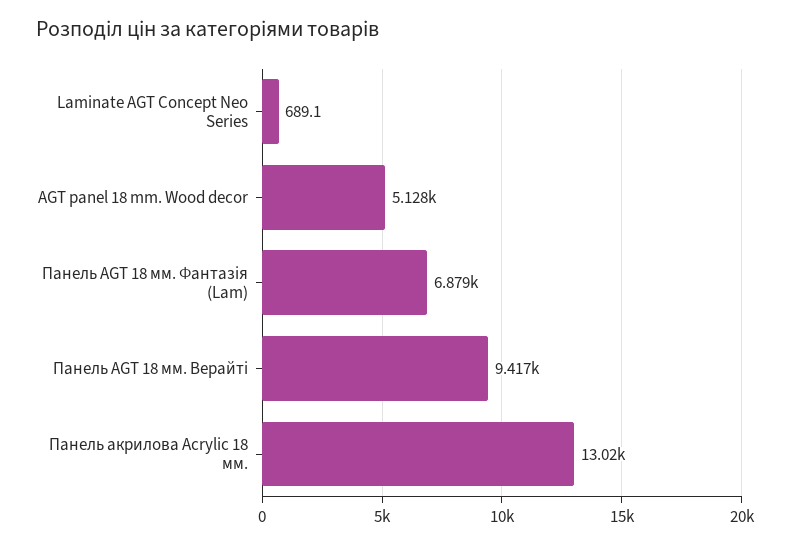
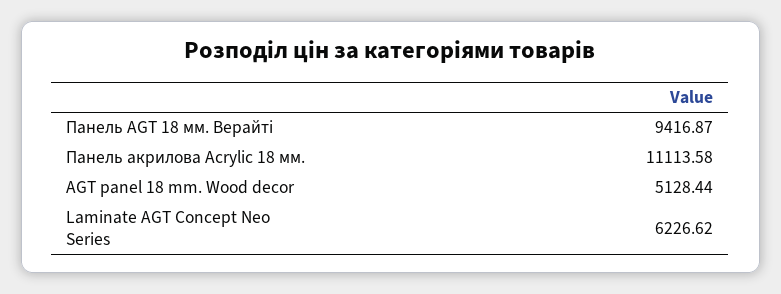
  {
-   "Laminate AGT Concept Neo Series": 689.1,
+   "Laminate AGT Concept Neo Series": 6226.62,
    "AGT panel 18 mm. Wood decor": 5128.44,
-   "Панель AGT 18 мм. Фантазія (Lam)": 6879,
    "Панель AGT 18 мм. Верайті": 9416.87,
-   "Панель акрилова Acrylic 18 мм.": 13020
+   "Панель акрилова Acrylic 18 мм.": 11113.58
  }

